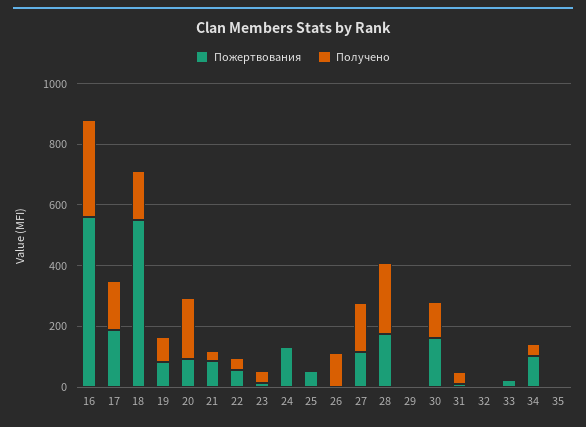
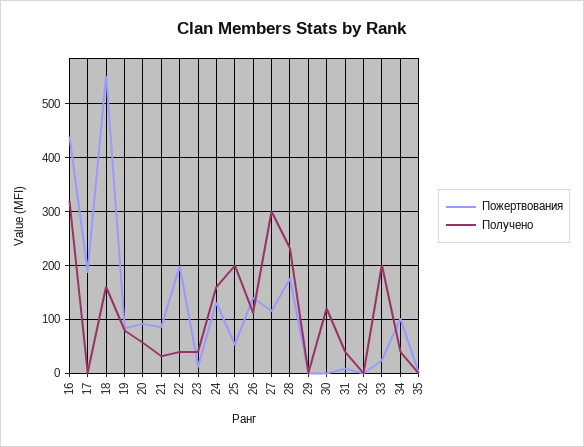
  {
    "Пожертвования": {
-     "16": 550,
+     "16": 440,
      "17": 180,
      "18": 560,
      "19": 80,
      "20": 100,
      "21": 80,
-     "22": 50,
+     "22": 200,
      "23": 20,
      "24": 140,
      "25": 60,
-     "26": 0,
+     "26": 140,
      "27": 120,
      "28": 180,
      "29": 0,
-     "30": 150,
+     "30": 0,
      "31": 0,
      "32": 0,
      "33": 20,
      "34": 100,
      "35": 0
    },
    "Получено": {
      "16": 320,
-     "17": 150,
+     "17": 0,
      "18": 160,
      "19": 80,
-     "20": 200,
+     "20": 60,
      "21": 40,
      "22": 40,
      "23": 40,
-     "24": 0,
+     "24": 160,
-     "25": 0,
+     "25": 200,
      "26": 120,
-     "27": 150,
+     "27": 300,
      "28": 240,
      "29": 0,
      "30": 120,
      "31": 40,
      "32": 0,
-     "33": 0,
+     "33": 200,
      "34": 40,
      "35": 0
    }
  }

